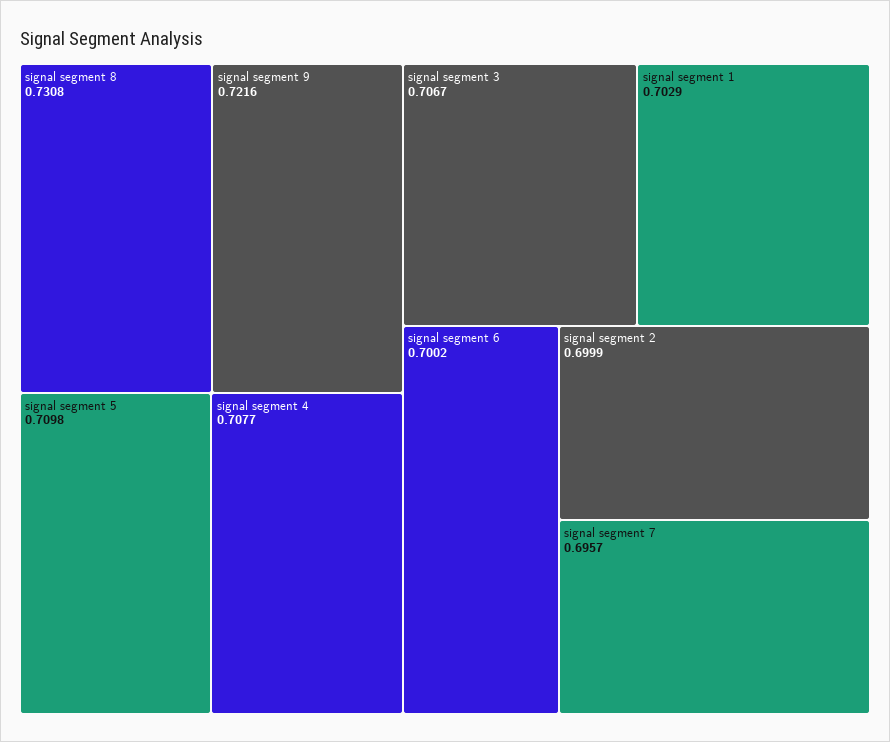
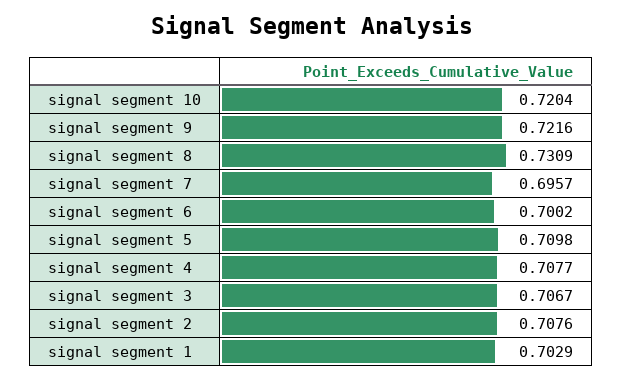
  {
-   "signal segment 8": 0.7308,
+   "signal segment 8": 0.7309,
    "signal segment 9": 0.7216,
    "signal segment 5": 0.7098,
    "signal segment 4": 0.7077,
    "signal segment 3": 0.7067,
    "signal segment 1": 0.7029,
    "signal segment 6": 0.7002,
-   "signal segment 2": 0.6999,
+   "signal segment 2": 0.7076,
-   "signal segment 7": 0.6957
+   "signal segment 7": 0.6957,
+   "signal segment 10": 0.7204
  }

